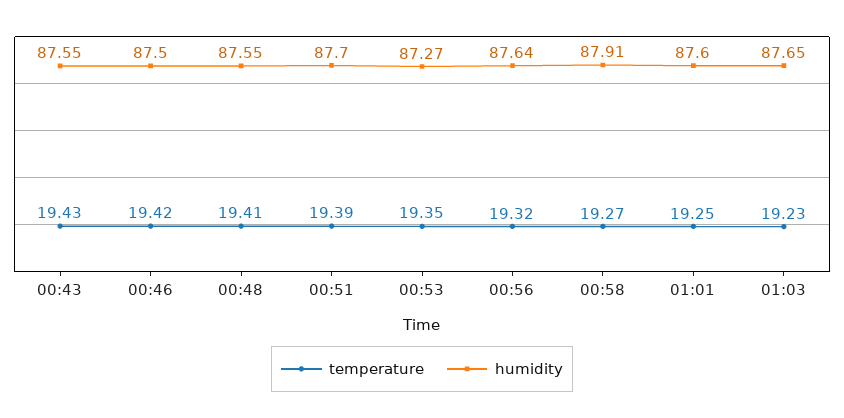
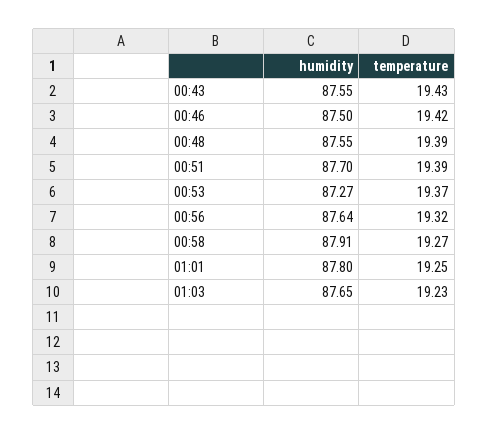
  {
    "temperature": {
      "00:43": 19.43,
      "00:46": 19.42,
-     "00:48": 19.41,
+     "00:48": 19.39,
      "00:51": 19.39,
-     "00:53": 19.35,
+     "00:53": 19.37,
      "00:56": 19.32,
      "00:58": 19.27,
      "01:01": 19.25,
      "01:03": 19.23
    },
    "humidity": {
      "00:43": 87.55,
      "00:46": 87.5,
      "00:48": 87.55,
      "00:51": 87.7,
      "00:53": 87.27,
      "00:56": 87.64,
      "00:58": 87.91,
-     "01:01": 87.6,
+     "01:01": 87.8,
      "01:03": 87.65
    }
  }

